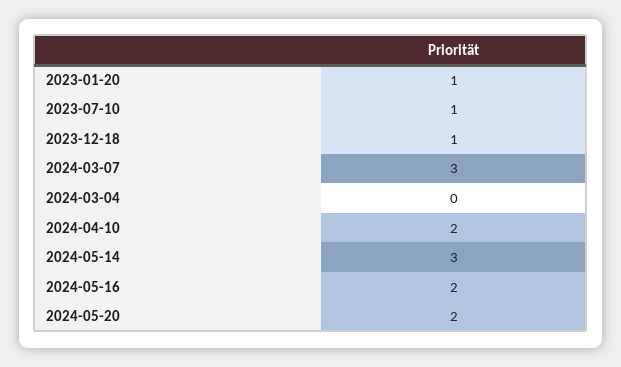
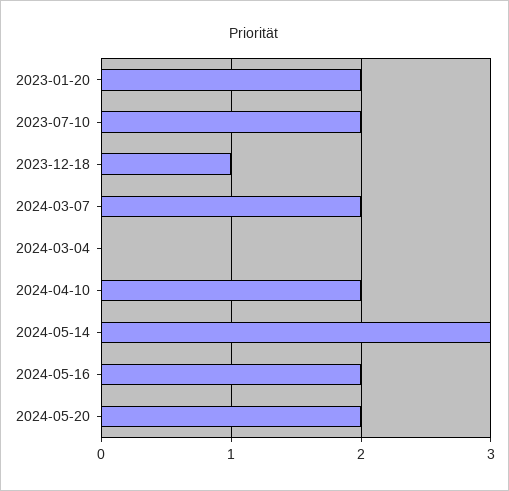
  {
-   "2023-01-20": 1,
+   "2023-01-20": 2,
-   "2023-07-10": 1,
+   "2023-07-10": 2,
    "2023-12-18": 1,
-   "2024-03-07": 3,
+   "2024-03-07": 2,
    "2024-03-04": 0,
    "2024-04-10": 2,
    "2024-05-14": 3,
    "2024-05-16": 2,
    "2024-05-20": 2
  }

